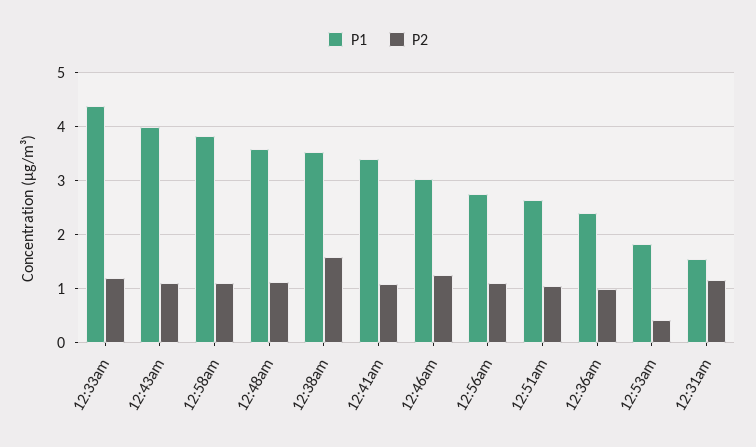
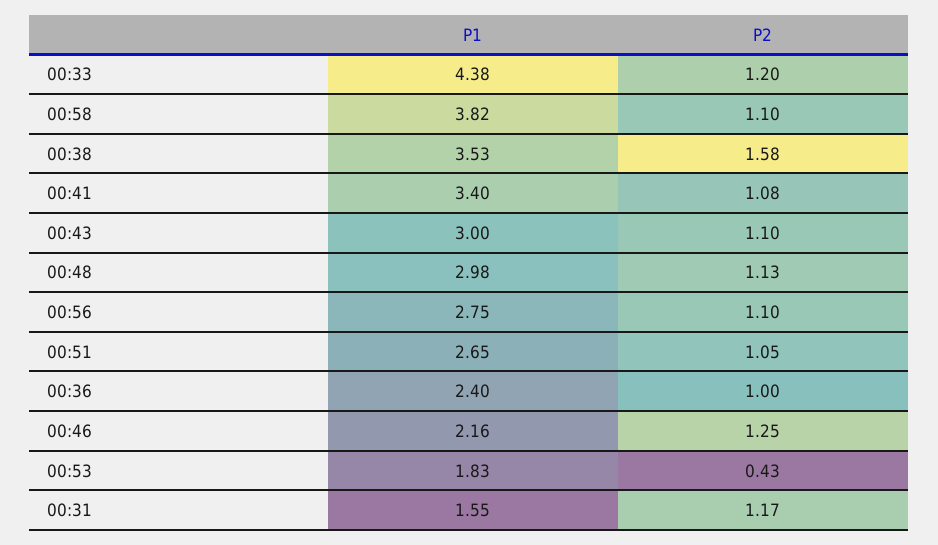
  {
    "P1": {
      "12:33am": 4.38,
-     "12:43am": 4,
+     "12:43am": 3,
      "12:58am": 3.82,
-     "12:48am": 3.6,
+     "12:48am": 2.98,
      "12:38am": 3.53,
      "12:41am": 3.4,
-     "12:46am": 3,
+     "12:46am": 2.16,
      "12:56am": 2.75,
      "12:51am": 2.65,
      "12:36am": 2.4,
      "12:53am": 1.83,
      "12:31am": 1.55
    },
    "P2": {
      "12:33am": 1.2,
      "12:43am": 1.1,
      "12:58am": 1.1,
      "12:48am": 1.13,
      "12:38am": 1.58,
      "12:41am": 1.08,
      "12:46am": 1.25,
      "12:56am": 1.1,
      "12:51am": 1.05,
      "12:36am": 1,
      "12:53am": 0.43,
      "12:31am": 1.17
    }
  }

